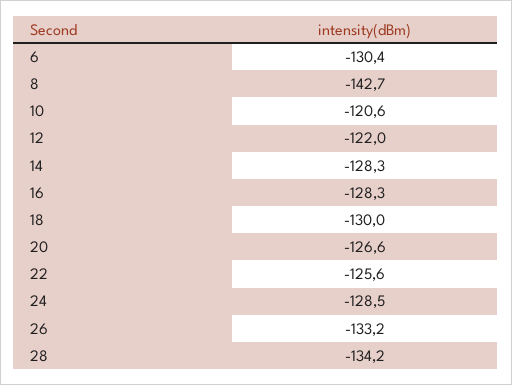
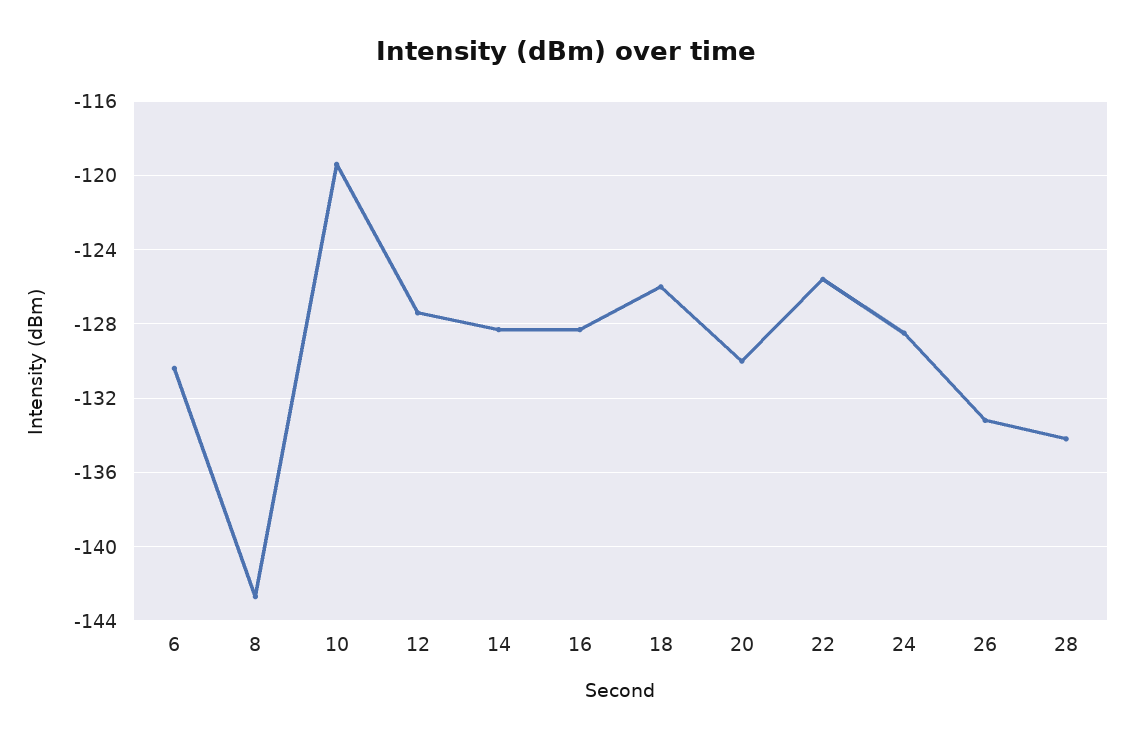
  {
    "6": -130.4,
    "8": -142.7,
-   "10": -120.6,
+   "10": -119.5,
-   "12": -122,
+   "12": -127.5,
    "14": -128.3,
    "16": -128.3,
-   "18": -130,
+   "18": -126,
-   "20": -126.6,
+   "20": -130,
    "22": -125.6,
    "24": -128.5,
    "26": -133.2,
    "28": -134.2
  }

